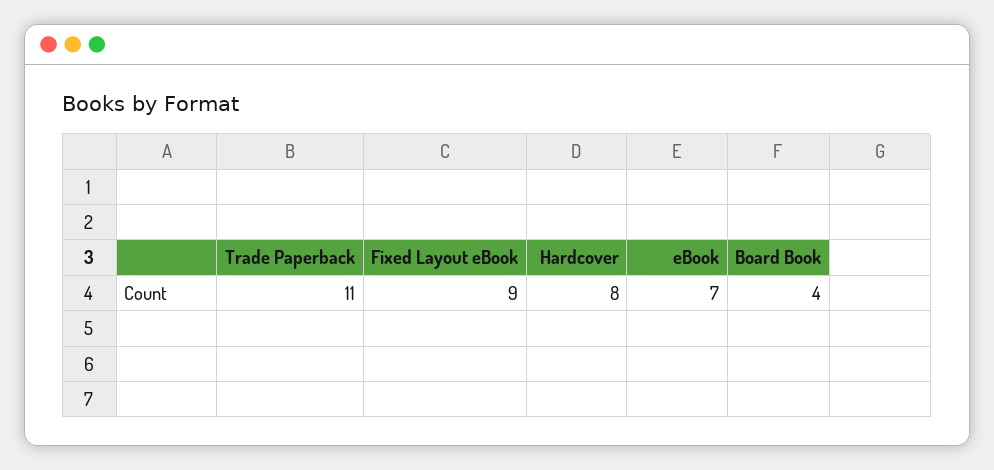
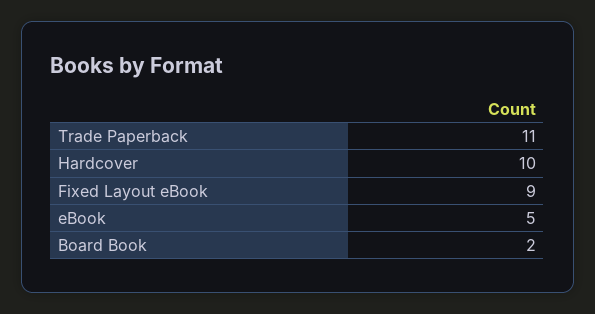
  {
    "Trade Paperback": 11,
    "Fixed Layout eBook": 9,
-   "Hardcover": 8,
+   "Hardcover": 10,
-   "eBook": 7,
+   "eBook": 5,
-   "Board Book": 4
+   "Board Book": 2
  }

